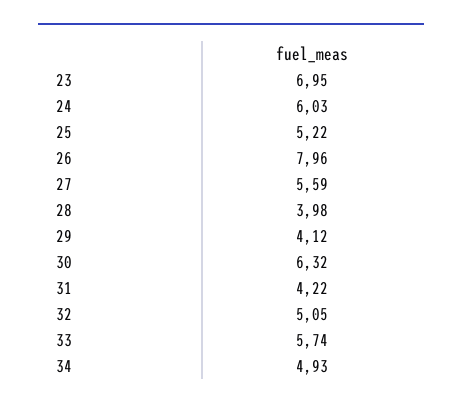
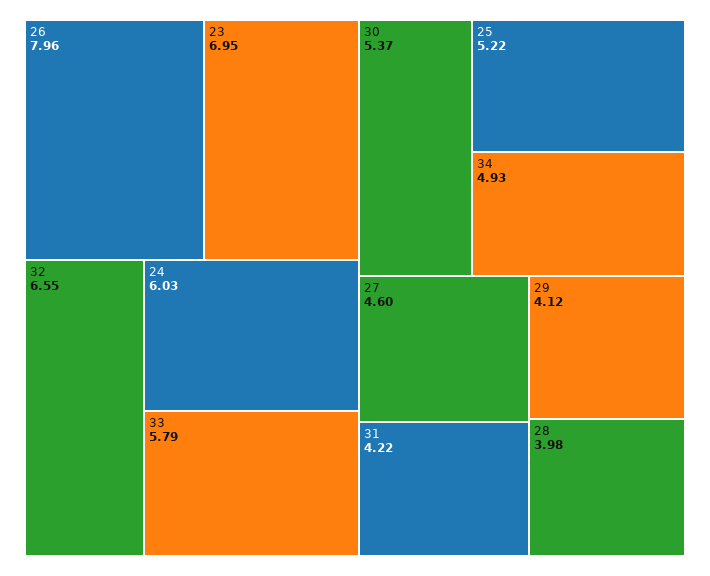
  {
    "23": 6.95,
    "24": 6.03,
    "25": 5.22,
    "26": 7.96,
-   "27": 5.59,
+   "27": 4.6,
    "28": 3.98,
    "29": 4.12,
-   "30": 6.32,
+   "30": 5.37,
    "31": 4.22,
-   "32": 5.05,
+   "32": 6.55,
-   "33": 5.74,
+   "33": 5.79,
    "34": 4.93
  }

